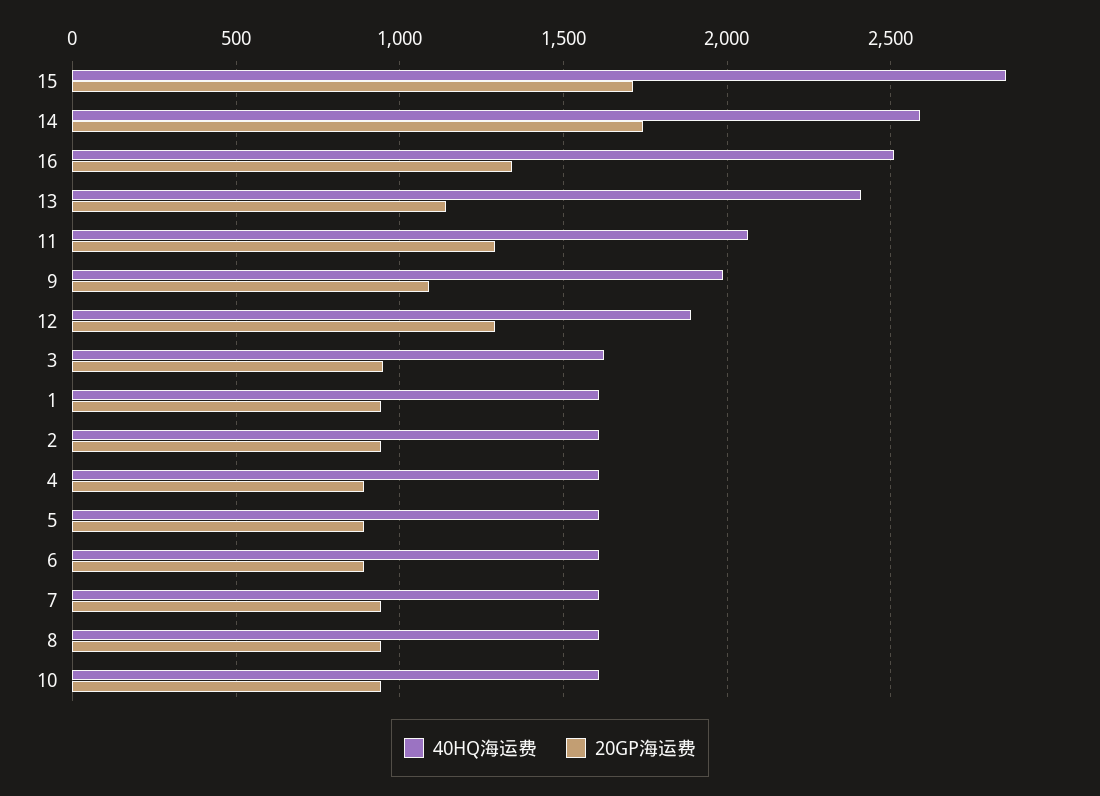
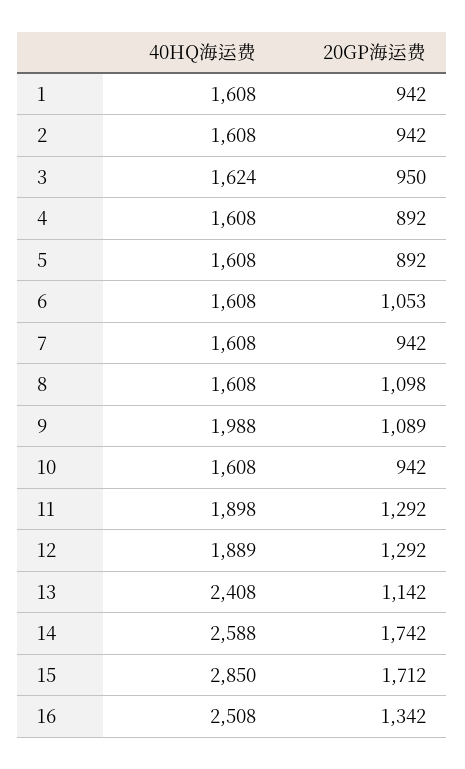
  {
    "40HQ海运费": {
      "15": 2850,
      "14": 2588,
      "16": 2508,
      "13": 2408,
-     "11": 2050,
+     "11": 1898,
      "9": 1988,
      "12": 1889,
      "3": 1624,
      "1": 1608,
      "2": 1608,
      "4": 1608,
      "5": 1608,
      "6": 1608,
      "7": 1608,
      "8": 1608,
      "10": 1608
    },
    "20GP海运费": {
      "15": 1712,
      "14": 1742,
      "16": 1342,
      "13": 1142,
      "11": 1292,
      "9": 1089,
      "12": 1292,
      "3": 950,
      "1": 942,
      "2": 942,
      "4": 892,
      "5": 892,
-     "6": 900,
+     "6": 1053,
      "7": 942,
-     "8": 950,
+     "8": 1098,
      "10": 942
    }
  }

